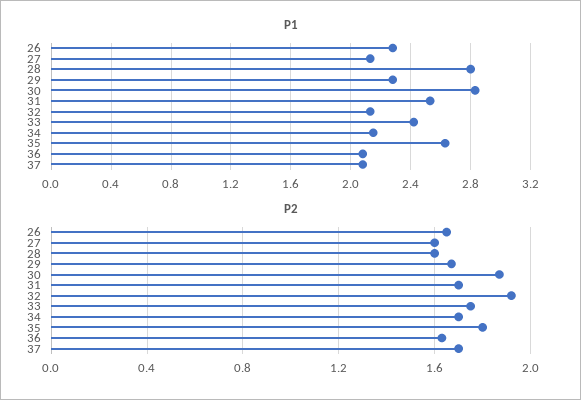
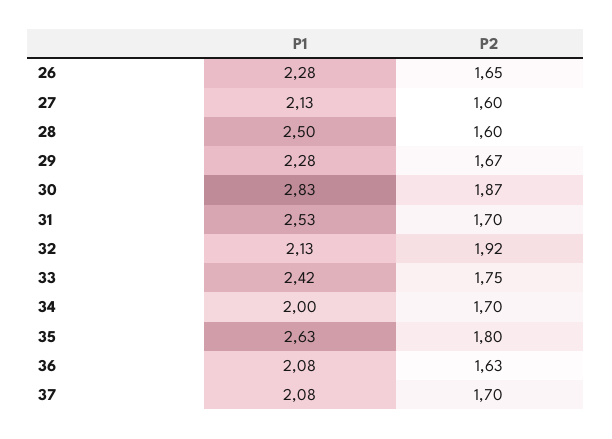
  {
    "P1": {
      "26": 2.28,
      "27": 2.13,
-     "28": 2.8,
+     "28": 2.5,
      "29": 2.28,
      "30": 2.83,
      "31": 2.53,
      "32": 2.13,
      "33": 2.42,
-     "34": 2.15,
+     "34": 2,
      "35": 2.63,
      "36": 2.08,
      "37": 2.08
    },
    "P2": {
      "26": 1.65,
      "27": 1.6,
      "28": 1.6,
      "29": 1.67,
      "30": 1.87,
      "31": 1.7,
      "32": 1.92,
      "33": 1.75,
      "34": 1.7,
      "35": 1.8,
      "36": 1.63,
      "37": 1.7
    }
  }

